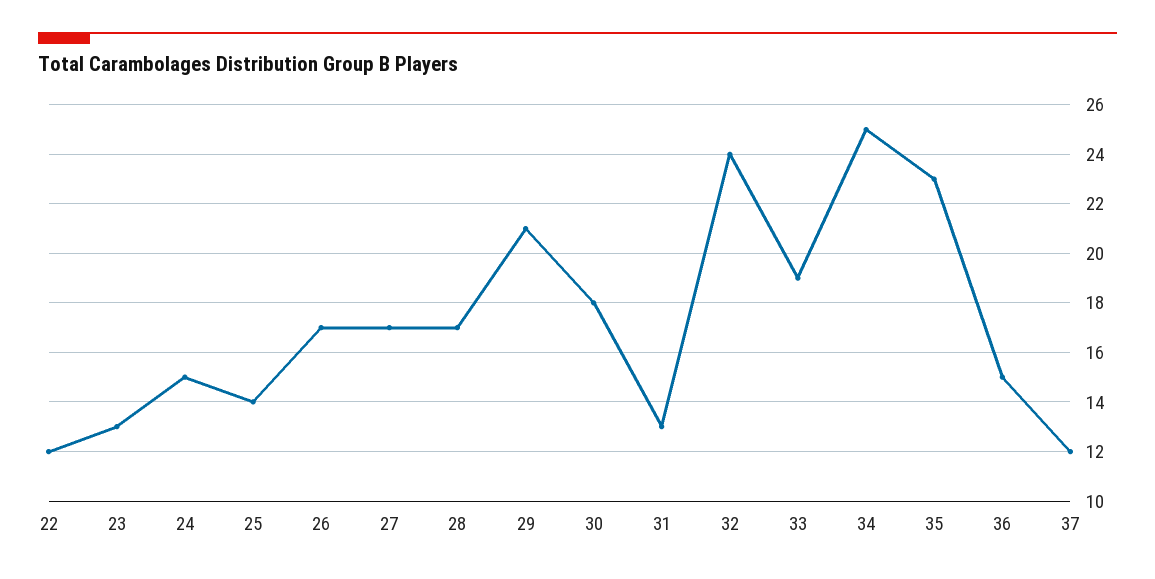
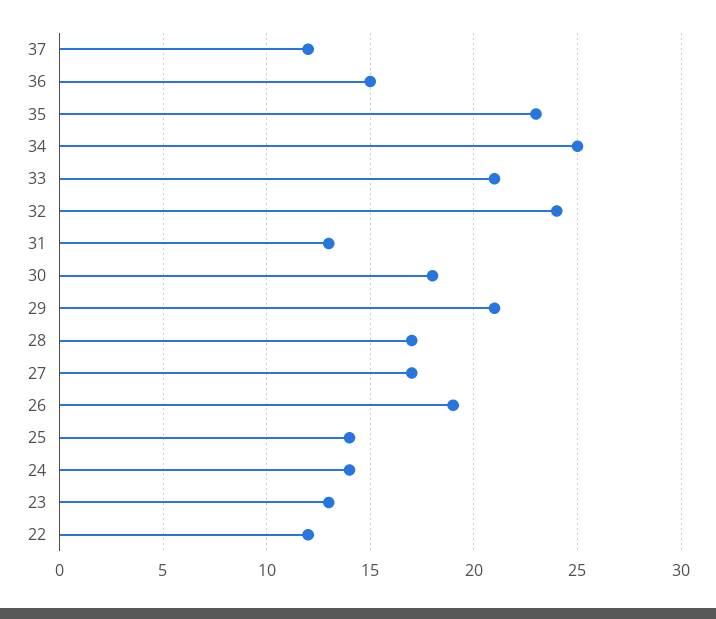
  {
    "22": 12,
    "23": 13,
-   "24": 15,
+   "24": 14,
    "25": 14,
-   "26": 17,
+   "26": 19,
    "27": 17,
    "28": 17,
    "29": 21,
    "30": 18,
    "31": 13,
    "32": 24,
-   "33": 19,
+   "33": 21,
    "34": 25,
    "35": 23,
    "36": 15,
    "37": 12
  }

